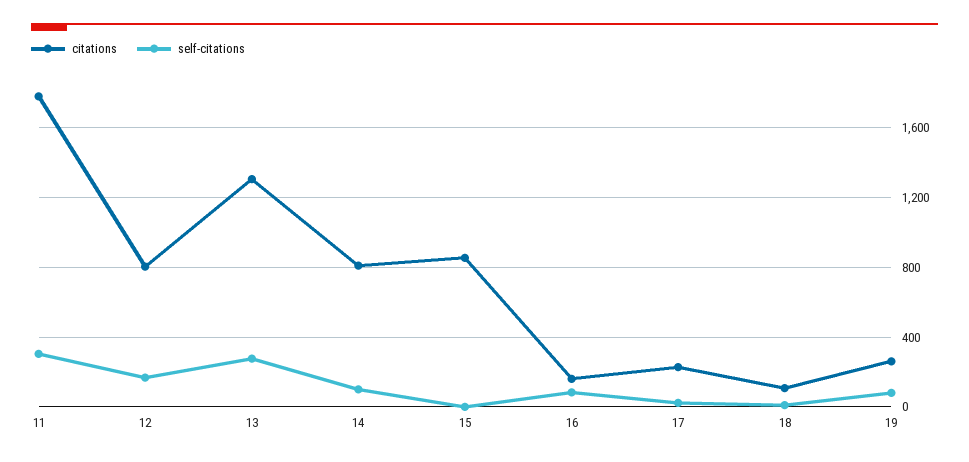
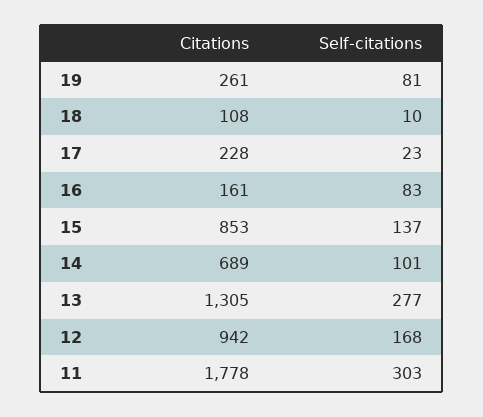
  {
    "citations": {
      "11": 1778,
-     "12": 800,
+     "12": 942,
      "13": 1305,
-     "14": 800,
+     "14": 689,
      "15": 853,
      "16": 161,
      "17": 228,
      "18": 108,
      "19": 261
    },
    "self-citations": {
      "11": 303,
      "12": 168,
      "13": 277,
      "14": 101,
-     "15": 0,
+     "15": 137,
      "16": 83,
      "17": 23,
      "18": 10,
      "19": 81
    }
  }

